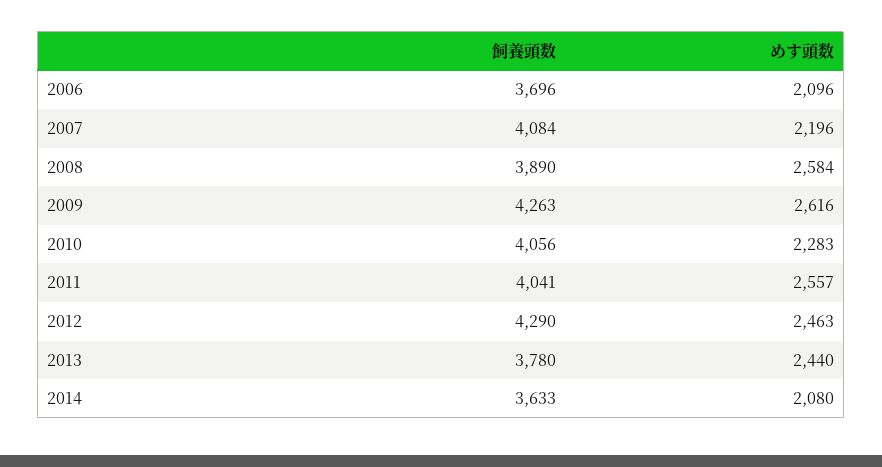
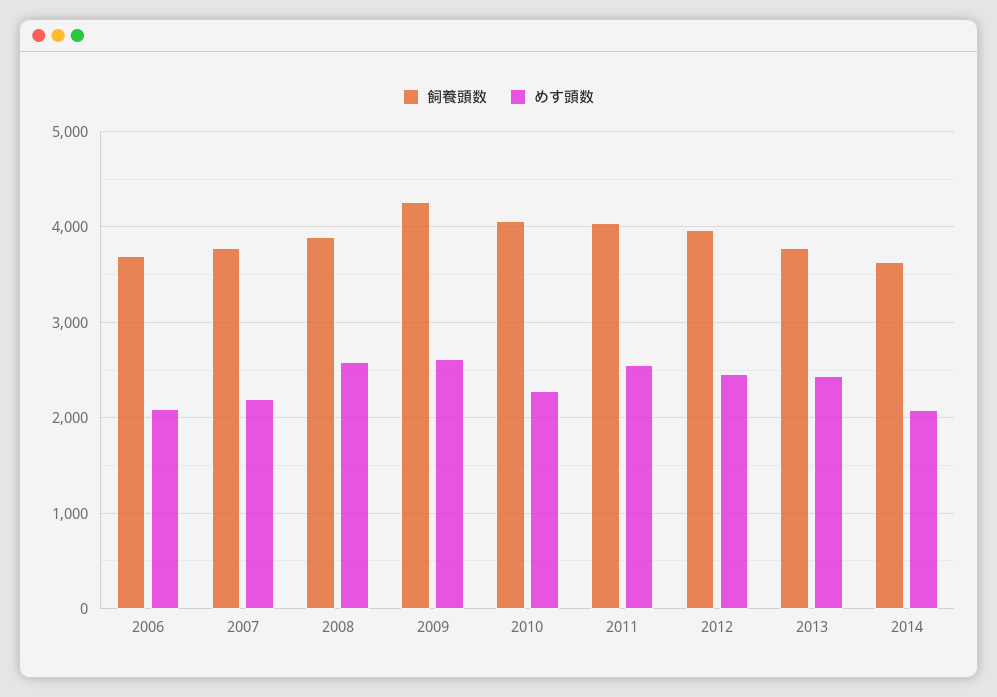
  {
    "飼養頭数": {
      "2006": 3696,
-     "2007": 4084,
+     "2007": 3800,
      "2008": 3890,
      "2009": 4263,
      "2010": 4056,
      "2011": 4041,
-     "2012": 4290,
+     "2012": 4000,
      "2013": 3780,
      "2014": 3633
    },
    "めす頭数": {
      "2006": 2096,
      "2007": 2196,
      "2008": 2584,
      "2009": 2616,
      "2010": 2283,
      "2011": 2557,
      "2012": 2463,
      "2013": 2440,
      "2014": 2080
    }
  }

